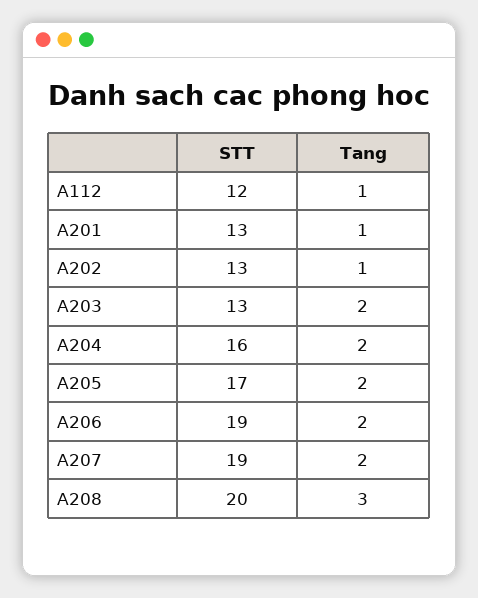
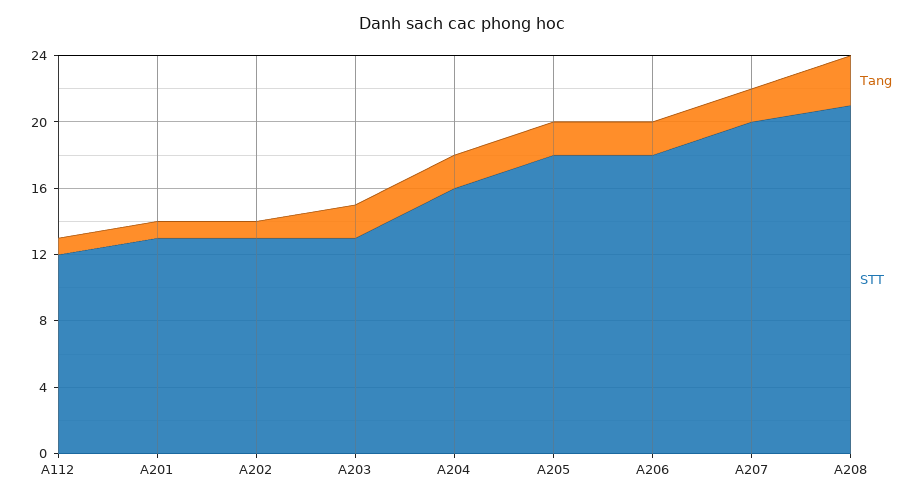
  {
    "STT": {
      "A112": 12,
      "A201": 13,
      "A202": 13,
      "A203": 13,
      "A204": 16,
-     "A205": 17,
+     "A205": 18,
-     "A206": 19,
+     "A206": 18,
-     "A207": 19,
+     "A207": 20,
-     "A208": 20
+     "A208": 21
    },
    "Tang": {
      "A112": 1,
      "A201": 1,
      "A202": 1,
      "A203": 2,
      "A204": 2,
      "A205": 2,
      "A206": 2,
      "A207": 2,
      "A208": 3
    }
  }

